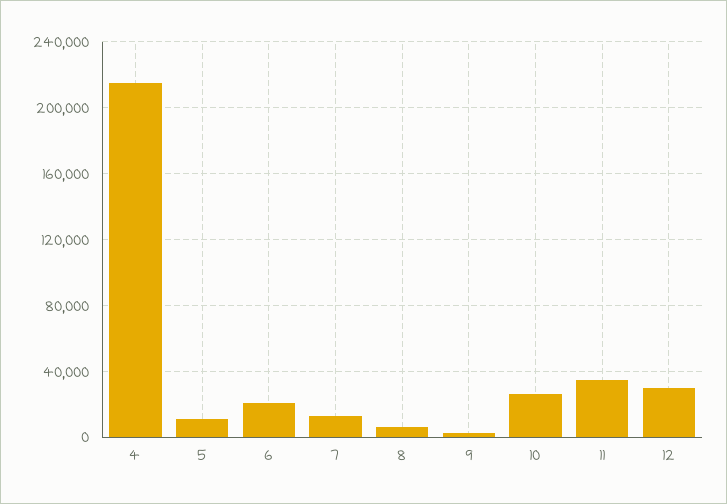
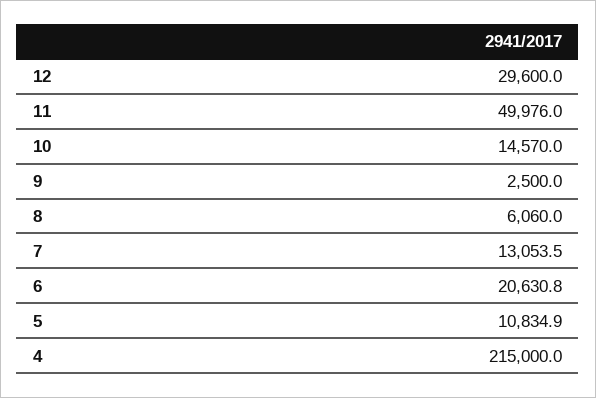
  {
    "4": 215000,
    "5": 10834.9,
    "6": 20630.8,
    "7": 13053.5,
    "8": 6060,
    "9": 2500,
-   "10": 25000,
+   "10": 14570,
-   "11": 35000,
+   "11": 49976,
    "12": 29600
  }

